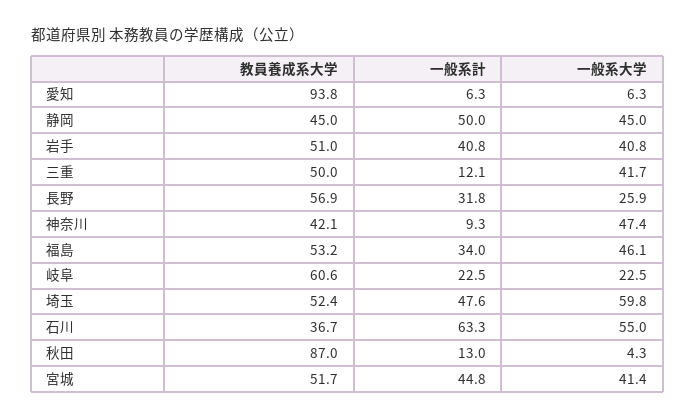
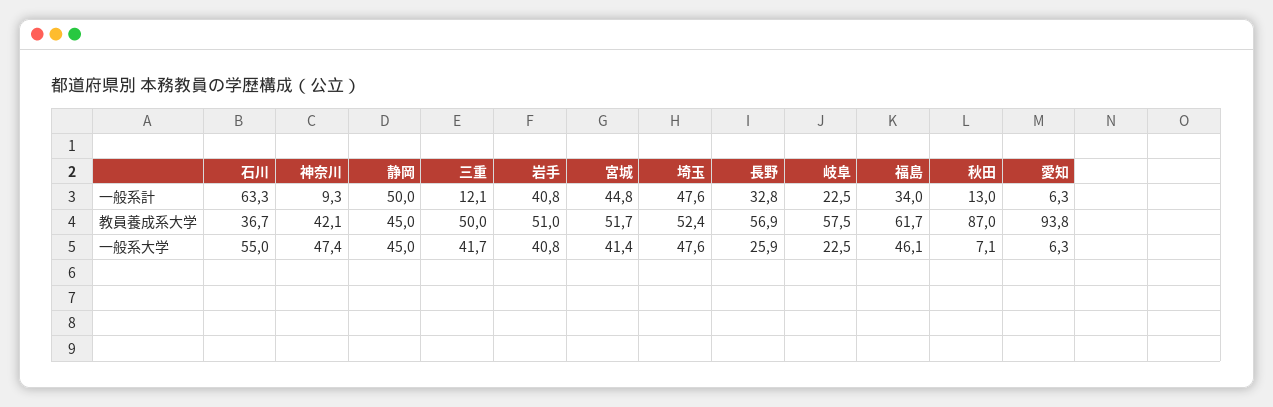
  {
    "教員養成系大学": {
      "愛知": 93.8,
      "静岡": 45,
      "岩手": 51,
      "三重": 50,
      "長野": 56.9,
      "神奈川": 42.1,
-     "福島": 53.2,
+     "福島": 61.7,
-     "岐阜": 60.6,
+     "岐阜": 57.5,
      "埼玉": 52.4,
      "石川": 36.7,
      "秋田": 87,
      "宮城": 51.7
    },
    "一般系計": {
      "愛知": 6.3,
      "静岡": 50,
      "岩手": 40.8,
      "三重": 12.1,
-     "長野": 31.8,
+     "長野": 32.8,
      "神奈川": 9.3,
      "福島": 34,
      "岐阜": 22.5,
      "埼玉": 47.6,
      "石川": 63.3,
      "秋田": 13,
      "宮城": 44.8
    },
    "一般系大学": {
      "愛知": 6.3,
      "静岡": 45,
      "岩手": 40.8,
      "三重": 41.7,
      "長野": 25.9,
      "神奈川": 47.4,
      "福島": 46.1,
      "岐阜": 22.5,
-     "埼玉": 59.8,
+     "埼玉": 47.6,
      "石川": 55,
-     "秋田": 4.3,
+     "秋田": 7.1,
      "宮城": 41.4
    }
  }

